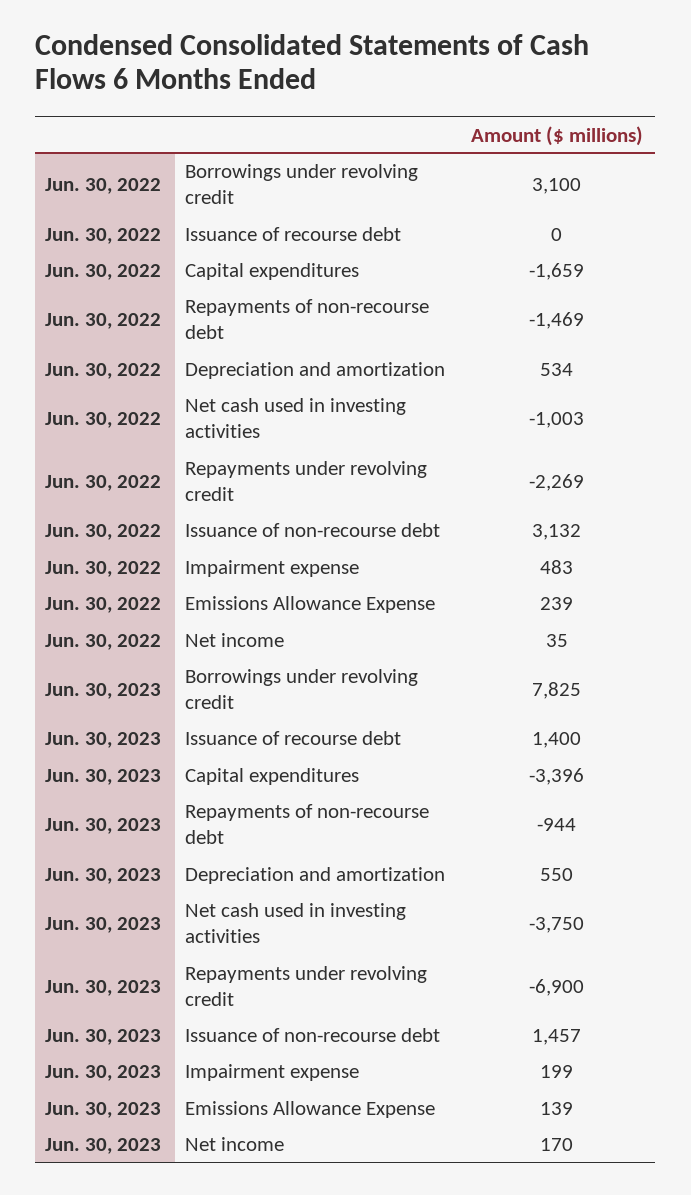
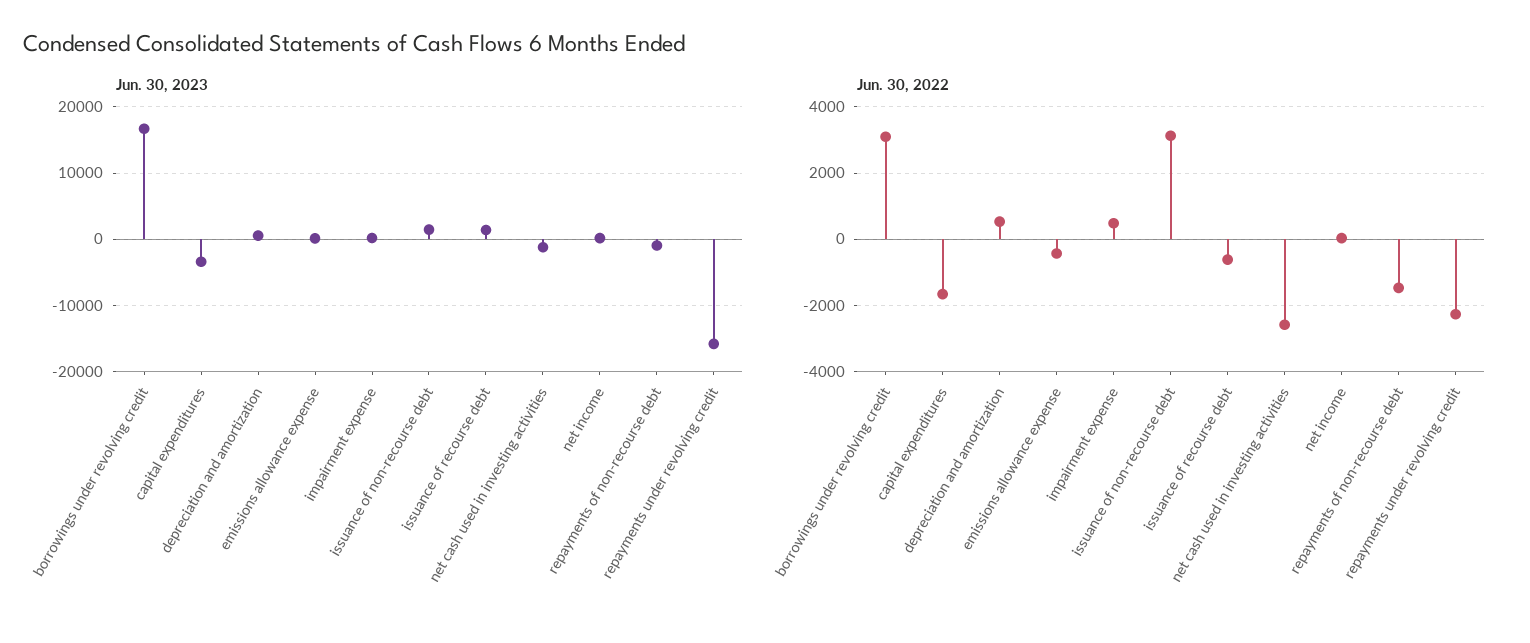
  {
    "Jun. 30, 2022": {
      "Borrowings under revolving credit": 3100,
-     "Issuance of recourse debt": 0,
+     "Issuance of recourse debt": -600,
      "Capital expenditures": -1659,
      "Repayments of non-recourse debt": -1469,
      "Depreciation and amortization": 534,
-     "Net cash used in investing activities": -1003,
+     "Net cash used in investing activities": -2600,
      "Repayments under revolving credit": -2269,
      "Issuance of non-recourse debt": 3132,
      "Impairment expense": 483,
-     "Emissions Allowance Expense": 239,
+     "Emissions Allowance Expense": -400,
      "Net income": 35
    },
    "Jun. 30, 2023": {
-     "Borrowings under revolving credit": 7825,
+     "Borrowings under revolving credit": 17000,
      "Issuance of recourse debt": 1400,
      "Capital expenditures": -3396,
      "Repayments of non-recourse debt": -944,
      "Depreciation and amortization": 550,
-     "Net cash used in investing activities": -3750,
+     "Net cash used in investing activities": -1000,
-     "Repayments under revolving credit": -6900,
+     "Repayments under revolving credit": -16000,
      "Issuance of non-recourse debt": 1457,
      "Impairment expense": 199,
      "Emissions Allowance Expense": 139,
      "Net income": 170
    }
  }

